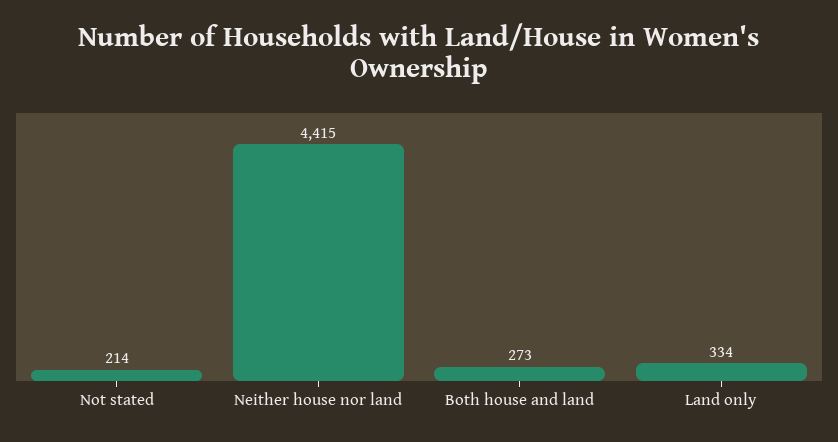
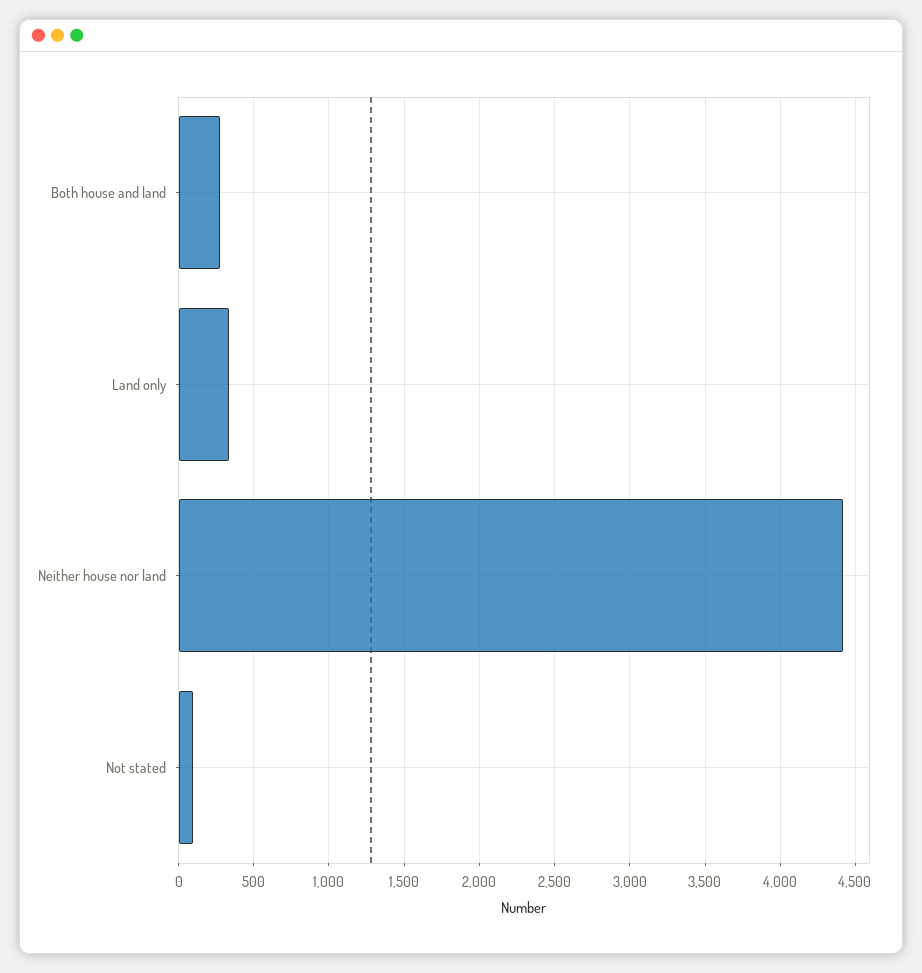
  {
-   "Not stated": 214,
+   "Not stated": 100,
    "Neither house nor land": 4415,
    "Both house and land": 273,
    "Land only": 334
  }

